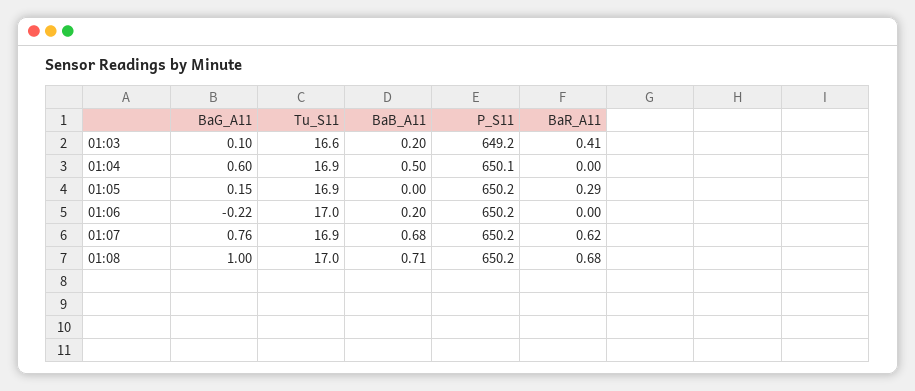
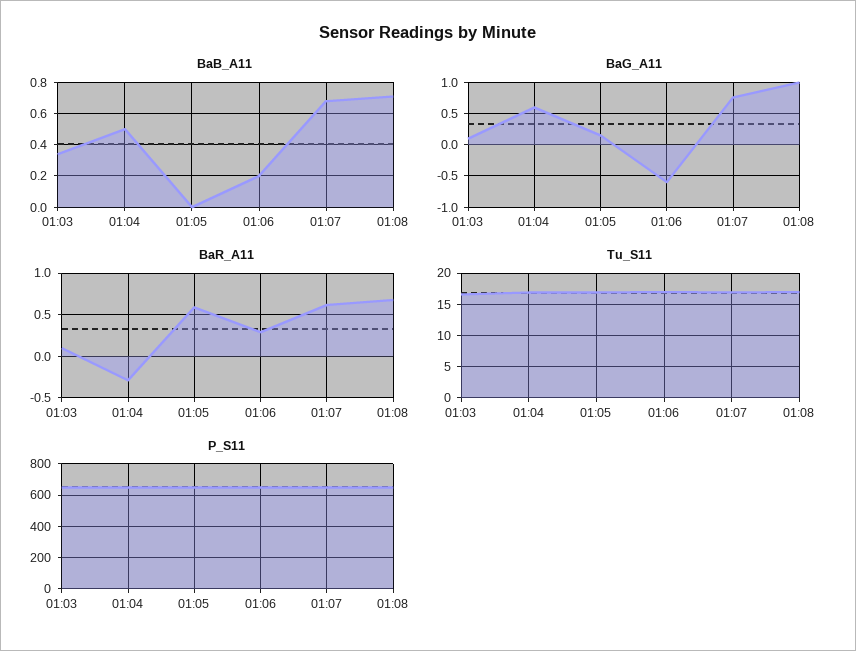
  {
    "BaG_A11": {
      "01:03": 0.1,
      "01:04": 0.6,
      "01:05": 0.15,
-     "01:06": -0.22,
+     "01:06": -0.6,
      "01:07": 0.76,
      "01:08": 1
    },
    "Tu_S11": {
      "01:03": 16.6,
      "01:04": 16.9,
      "01:05": 16.9,
      "01:06": 17,
      "01:07": 16.9,
      "01:08": 17
    },
    "BaB_A11": {
-     "01:03": 0.2,
+     "01:03": 0.35,
      "01:04": 0.5,
      "01:05": 0,
      "01:06": 0.2,
      "01:07": 0.68,
      "01:08": 0.71
    },
    "P_S11": {
      "01:03": 649.2,
      "01:04": 650.1,
      "01:05": 650.2,
      "01:06": 650.2,
      "01:07": 650.2,
      "01:08": 650.2
    },
    "BaR_A11": {
-     "01:03": 0.41,
+     "01:03": 0.1,
-     "01:04": 0,
+     "01:04": -0.3,
-     "01:05": 0.29,
+     "01:05": 0.6,
-     "01:06": 0,
+     "01:06": 0.3,
      "01:07": 0.62,
      "01:08": 0.68
    }
  }

